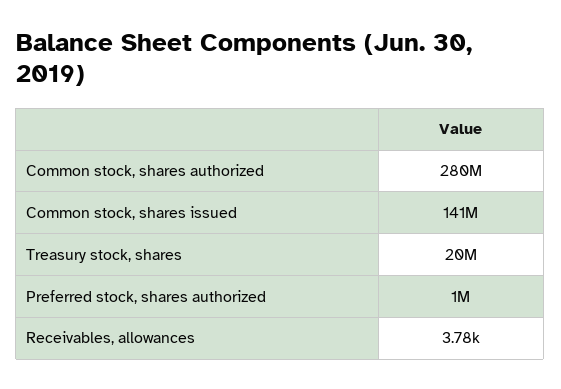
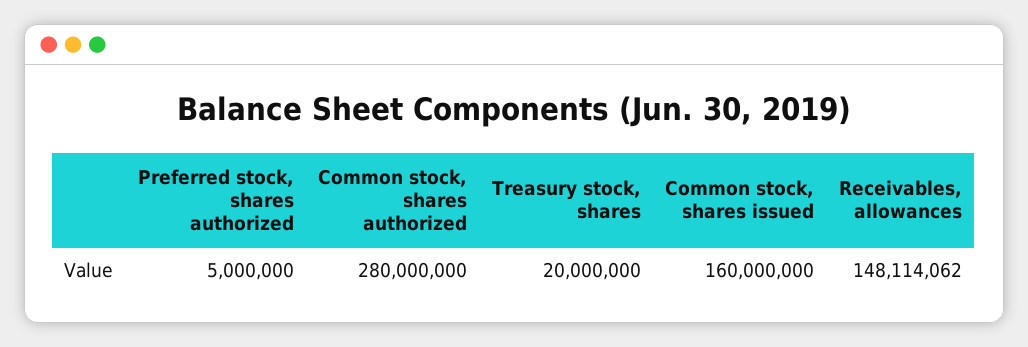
  {
    "Common stock, shares authorized": 280000000,
-   "Common stock, shares issued": 141000000,
+   "Common stock, shares issued": 160000000,
    "Treasury stock, shares": 20000000,
-   "Preferred stock, shares authorized": 1000000,
+   "Preferred stock, shares authorized": 5000000,
-   "Receivables, allowances": 3780
+   "Receivables, allowances": 148114062
  }

